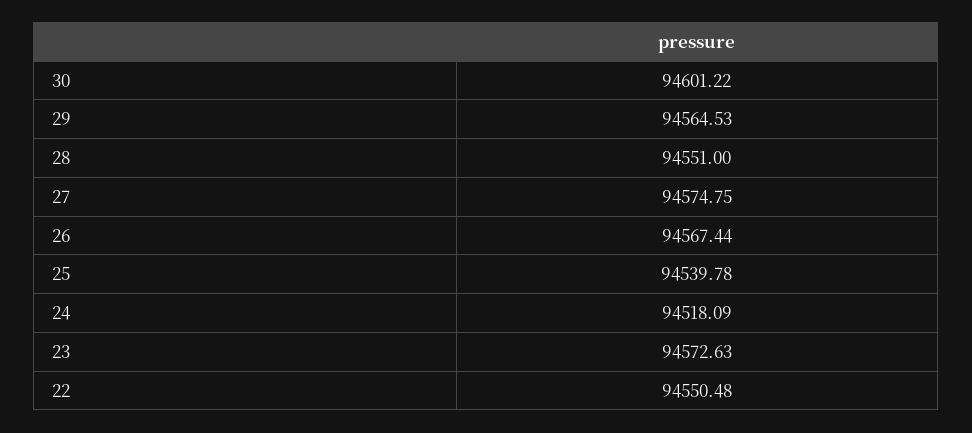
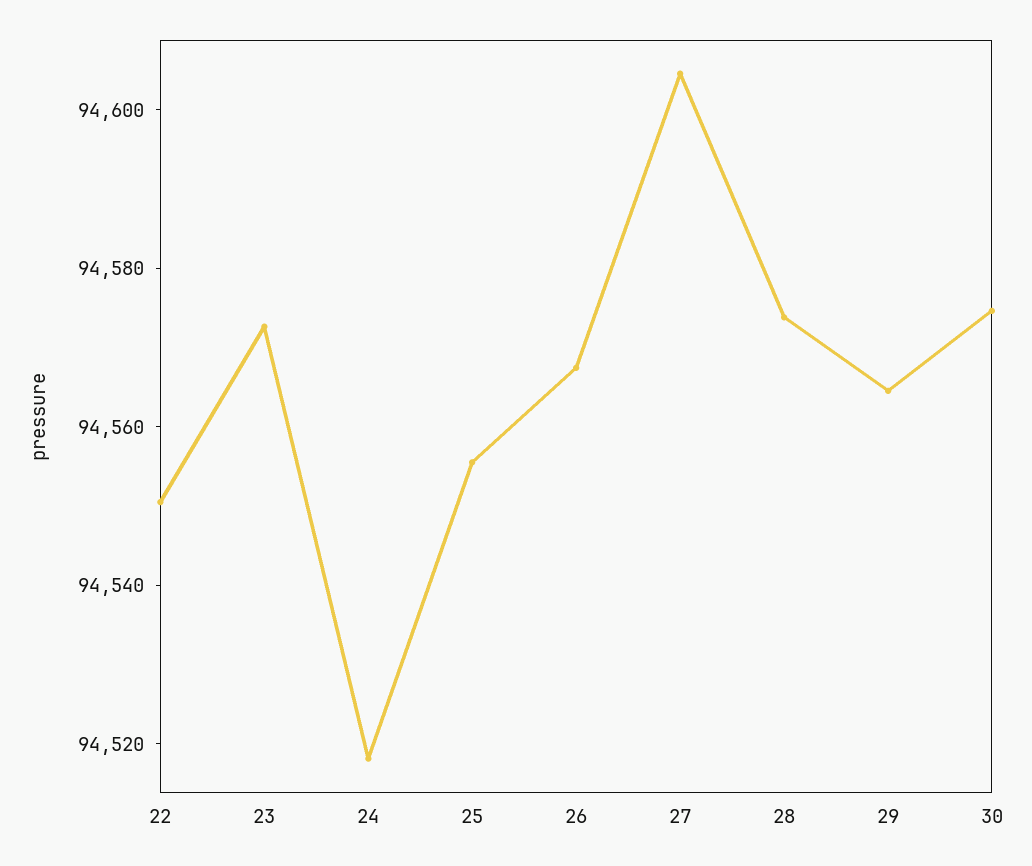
  {
-   "30": 94601.22,
+   "30": 94575,
    "29": 94564.53,
-   "28": 94551,
+   "28": 94575,
-   "27": 94574.75,
+   "27": 94605,
    "26": 94567.44,
-   "25": 94539.78,
+   "25": 94555,
    "24": 94518.09,
    "23": 94572.63,
    "22": 94550.48
  }

